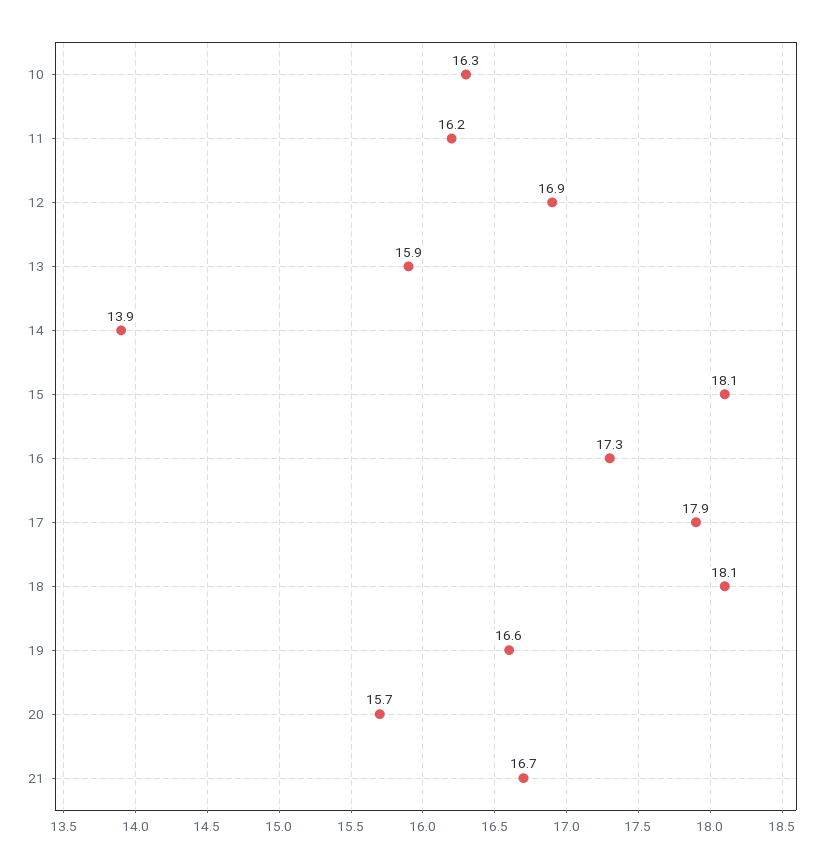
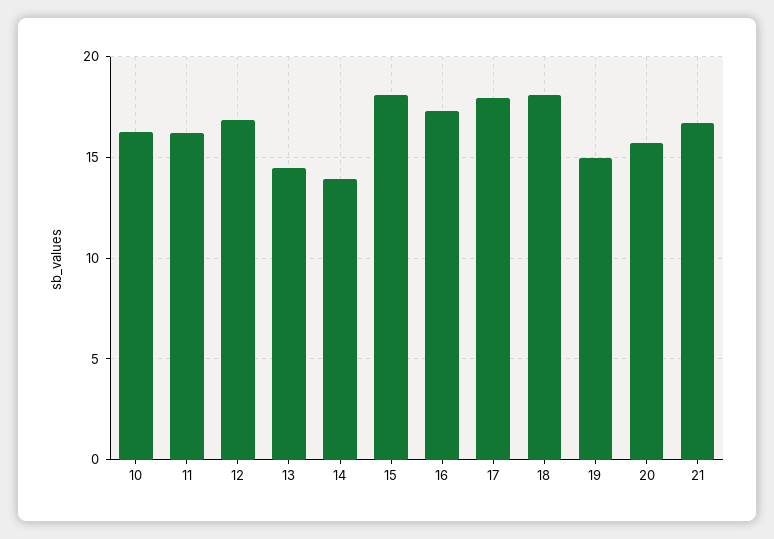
  {
    "10": 16.3,
    "11": 16.2,
    "12": 16.9,
-   "13": 15.9,
+   "13": 14.5,
    "14": 13.9,
    "15": 18.1,
    "16": 17.3,
    "17": 17.9,
    "18": 18.1,
-   "19": 16.6,
+   "19": 15,
    "20": 15.7,
    "21": 16.7
  }

